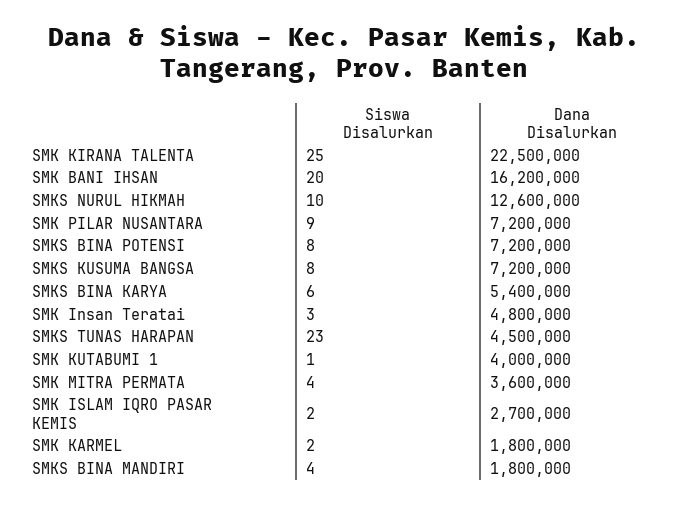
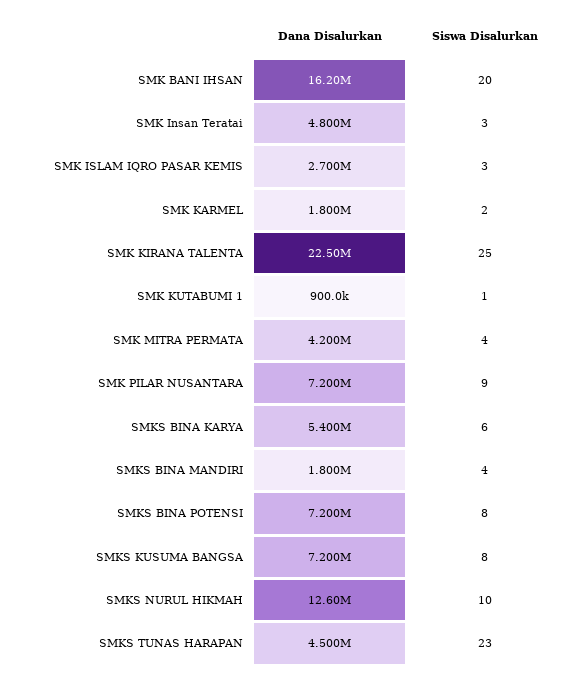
  {
    "Siswa Disalurkan": {
      "SMK KIRANA TALENTA": 25,
      "SMK BANI IHSAN": 20,
      "SMKS NURUL HIKMAH": 10,
      "SMK PILAR NUSANTARA": 9,
      "SMKS BINA POTENSI": 8,
      "SMKS KUSUMA BANGSA": 8,
      "SMKS BINA KARYA": 6,
      "SMK Insan Teratai": 3,
      "SMKS TUNAS HARAPAN": 23,
      "SMK KUTABUMI 1": 1,
      "SMK MITRA PERMATA": 4,
-     "SMK ISLAM IQRO PASAR KEMIS": 2,
+     "SMK ISLAM IQRO PASAR KEMIS": 3,
      "SMK KARMEL": 2,
      "SMKS BINA MANDIRI": 4
    },
    "Dana Disalurkan": {
      "SMK KIRANA TALENTA": 22500000,
      "SMK BANI IHSAN": 16200000,
      "SMKS NURUL HIKMAH": 12600000,
      "SMK PILAR NUSANTARA": 7200000,
      "SMKS BINA POTENSI": 7200000,
      "SMKS KUSUMA BANGSA": 7200000,
      "SMKS BINA KARYA": 5400000,
      "SMK Insan Teratai": 4800000,
      "SMKS TUNAS HARAPAN": 4500000,
-     "SMK KUTABUMI 1": 4000000,
+     "SMK KUTABUMI 1": 900000,
-     "SMK MITRA PERMATA": 3600000,
+     "SMK MITRA PERMATA": 4200000,
      "SMK ISLAM IQRO PASAR KEMIS": 2700000,
      "SMK KARMEL": 1800000,
      "SMKS BINA MANDIRI": 1800000
    }
  }

